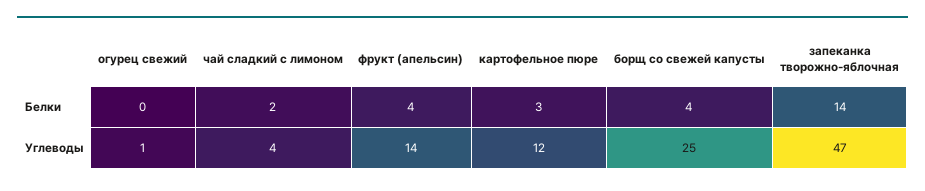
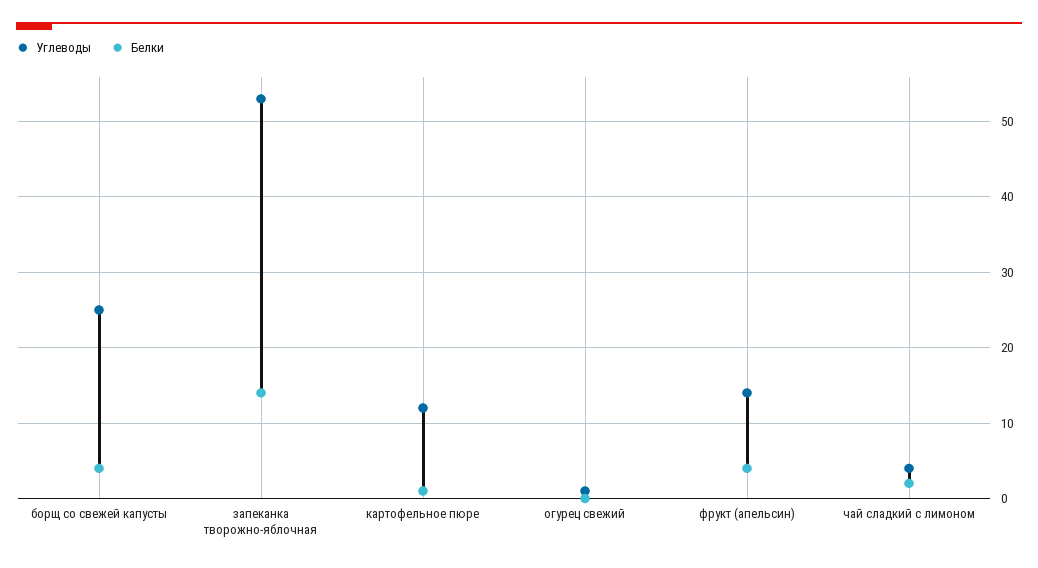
  {
    "Белки": {
      "огурец свежий": 0,
      "чай сладкий с лимоном": 2,
      "фрукт (апельсин)": 4,
-     "картофельное пюре": 3,
+     "картофельное пюре": 1,
      "борщ со свежей капусты": 4,
      "запеканка творожно-яблочная": 14
    },
    "Углеводы": {
      "огурец свежий": 1,
      "чай сладкий с лимоном": 4,
      "фрукт (апельсин)": 14,
      "картофельное пюре": 12,
      "борщ со свежей капусты": 25,
-     "запеканка творожно-яблочная": 47
+     "запеканка творожно-яблочная": 53
    }
  }

